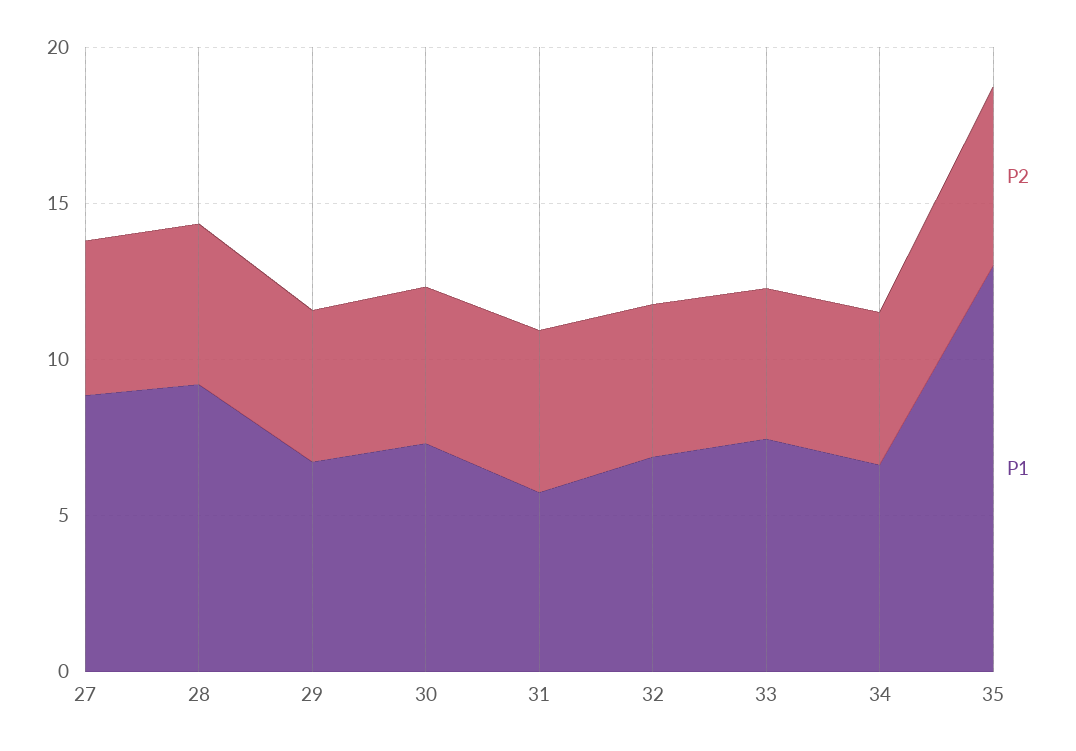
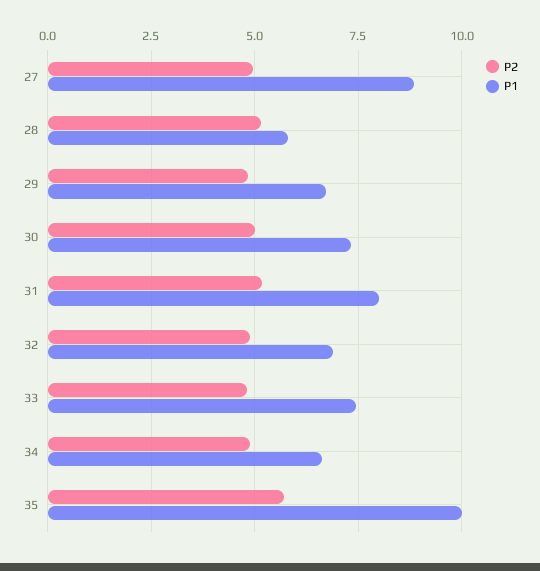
  {
    "P2": {
      "27": 5,
      "28": 5.25,
      "29": 4.75,
      "30": 5,
      "31": 5.25,
      "32": 5,
      "33": 4.75,
      "34": 5,
      "35": 5.75
    },
    "P1": {
      "27": 8.75,
-     "28": 9,
+     "28": 5.75,
      "29": 6.75,
      "30": 7.25,
-     "31": 6,
+     "31": 8,
      "32": 7,
      "33": 7.5,
      "34": 6.75,
-     "35": 13
+     "35": 10
    }
  }

